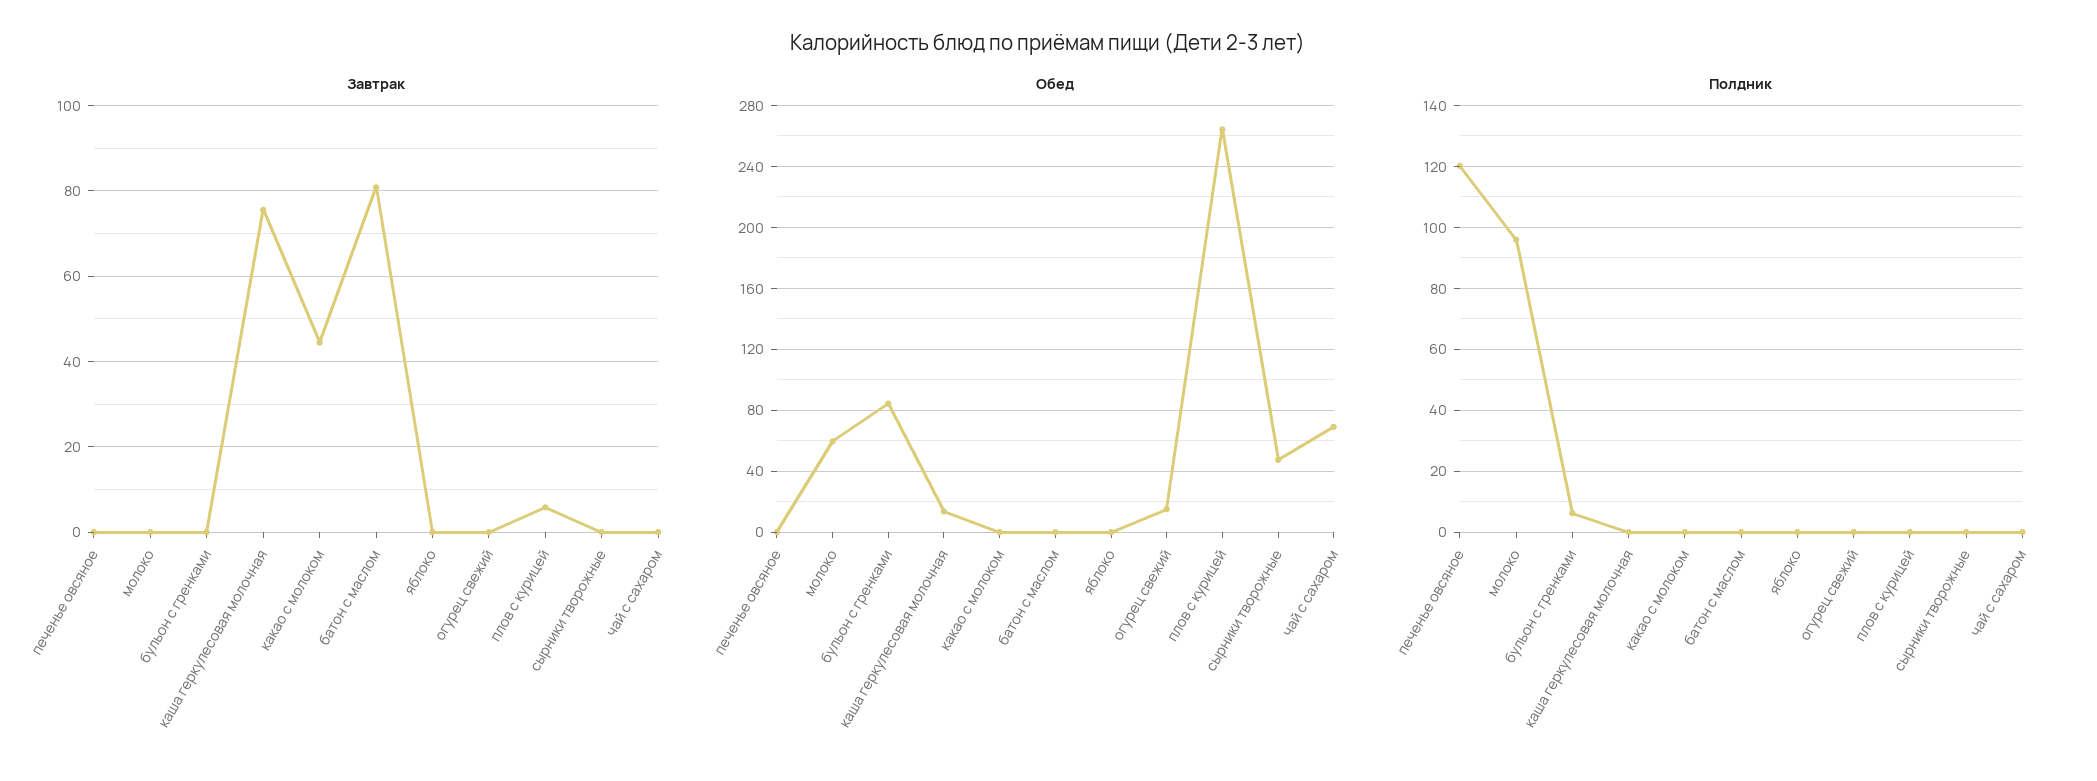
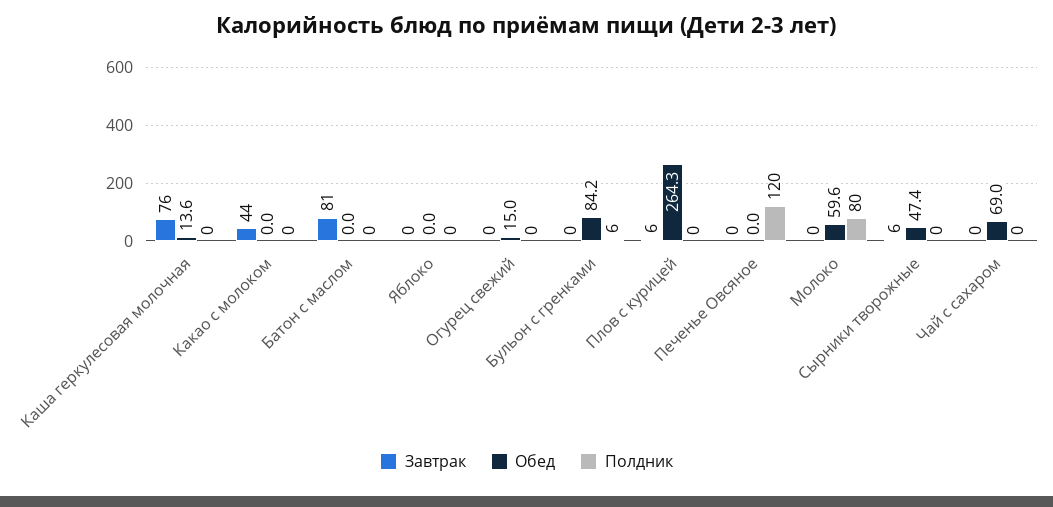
  {
    "Завтрак": {
      "печенье овсяное": 0,
      "молоко": 0,
      "бульон с гренками": 0,
      "каша геркулесовая молочная": 76,
      "какао с молоком": 44,
      "батон с маслом": 81,
      "яблоко": 0,
      "огурец свежий": 0,
      "плов с курицей": 6,
-     "сырники творожные": 0,
+     "сырники творожные": 6,
      "чай с сахаром": 0
    },
    "Обед": {
      "печенье овсяное": 0,
      "молоко": 59.6,
      "бульон с гренками": 84.2,
      "каша геркулесовая молочная": 13.6,
      "какао с молоком": 0,
      "батон с маслом": 0,
      "яблоко": 0,
      "огурец свежий": 15,
      "плов с курицей": 264.3,
      "сырники творожные": 47.4,
      "чай с сахаром": 69
    },
    "Полдник": {
      "печенье овсяное": 120,
-     "молоко": 96,
+     "молоко": 80,
      "бульон с гренками": 6,
      "каша геркулесовая молочная": 0,
      "какао с молоком": 0,
      "батон с маслом": 0,
      "яблоко": 0,
      "огурец свежий": 0,
      "плов с курицей": 0,
      "сырники творожные": 0,
      "чай с сахаром": 0
    }
  }

